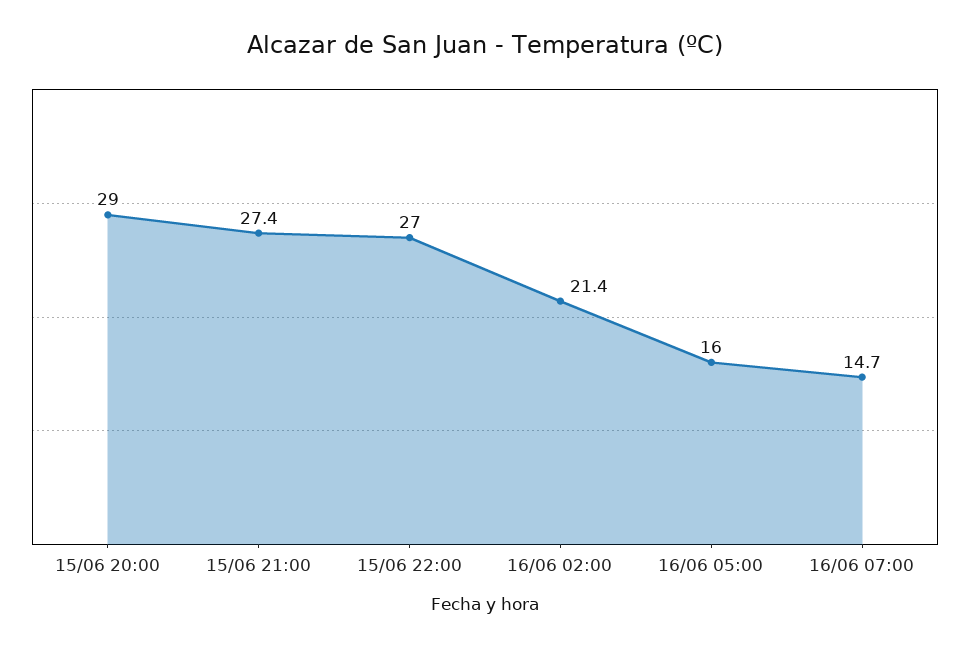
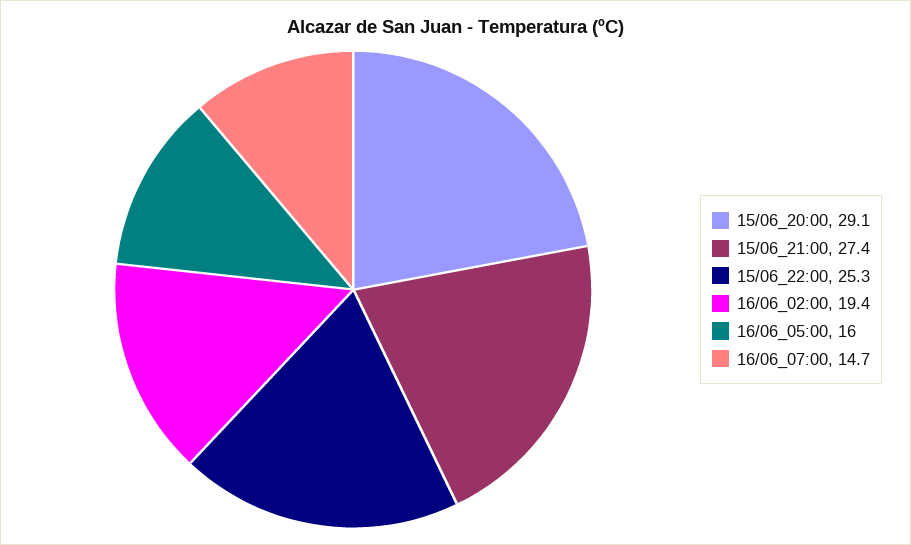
  {
-   "15/06 20:00": 29,
+   "15/06 20:00": 29.1,
    "15/06 21:00": 27.4,
-   "15/06 22:00": 27,
+   "15/06 22:00": 25.3,
-   "16/06 02:00": 21.4,
+   "16/06 02:00": 19.4,
    "16/06 05:00": 16,
    "16/06 07:00": 14.7
  }

